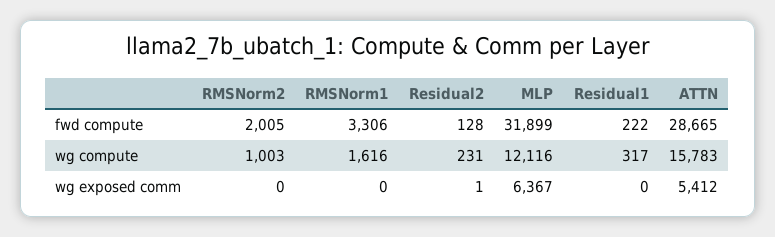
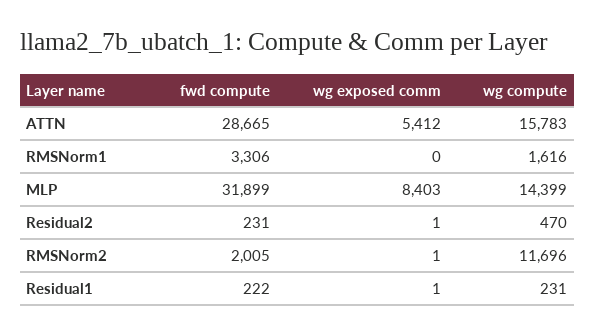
  {
    "RMSNorm2": {
      "fwd compute": 2005,
-     "wg compute": 1003,
+     "wg compute": 11696,
-     "wg exposed comm": 0
+     "wg exposed comm": 1
    },
    "RMSNorm1": {
      "fwd compute": 3306,
      "wg compute": 1616,
      "wg exposed comm": 0
    },
    "Residual2": {
-     "fwd compute": 128,
+     "fwd compute": 231,
-     "wg compute": 231,
+     "wg compute": 470,
      "wg exposed comm": 1
    },
    "MLP": {
      "fwd compute": 31899,
-     "wg compute": 12116,
+     "wg compute": 14399,
-     "wg exposed comm": 6367
+     "wg exposed comm": 8403
    },
    "Residual1": {
      "fwd compute": 222,
-     "wg compute": 317,
+     "wg compute": 231,
-     "wg exposed comm": 0
+     "wg exposed comm": 1
    },
    "ATTN": {
      "fwd compute": 28665,
      "wg compute": 15783,
      "wg exposed comm": 5412
    }
  }

